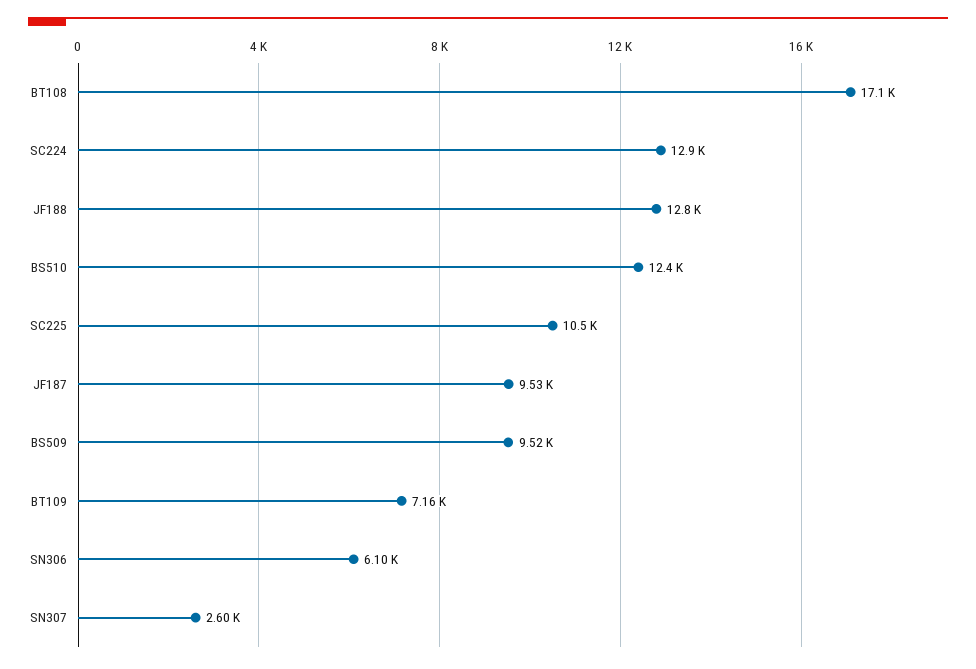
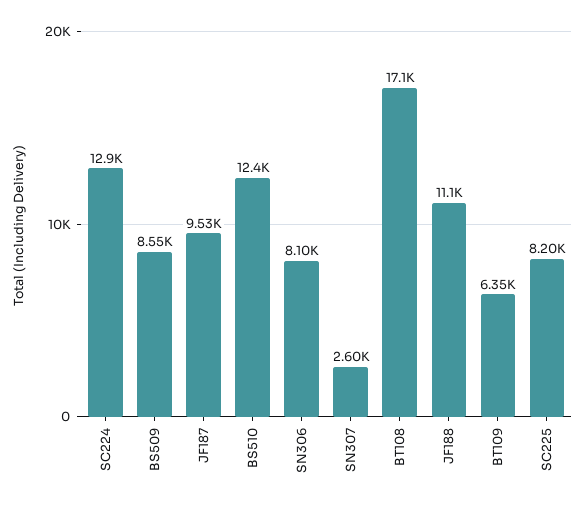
  {
    "BT108": 17100,
    "SC224": 12900,
-   "JF188": 12800,
+   "JF188": 11100,
    "BS510": 12400,
-   "SC225": 10500,
+   "SC225": 8200,
    "JF187": 9530,
-   "BS509": 9520,
+   "BS509": 8550,
-   "BT109": 7160,
+   "BT109": 6350,
-   "SN306": 6100,
+   "SN306": 8100,
    "SN307": 2600
  }

